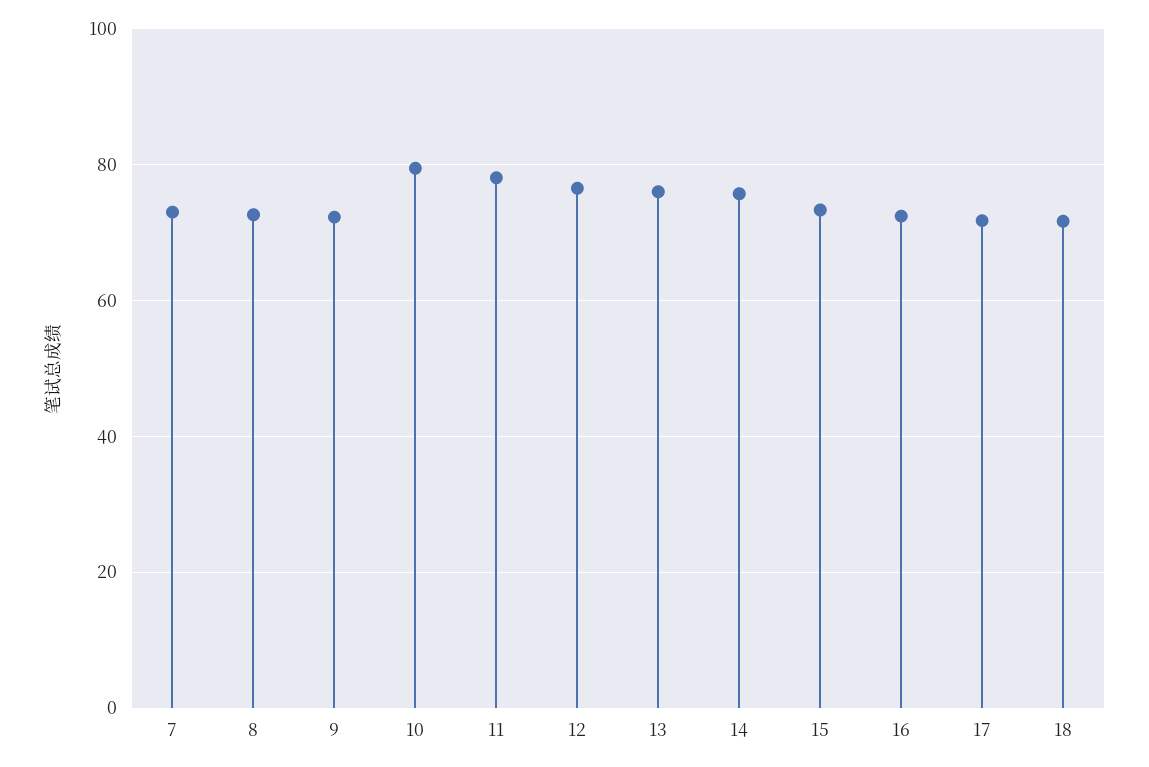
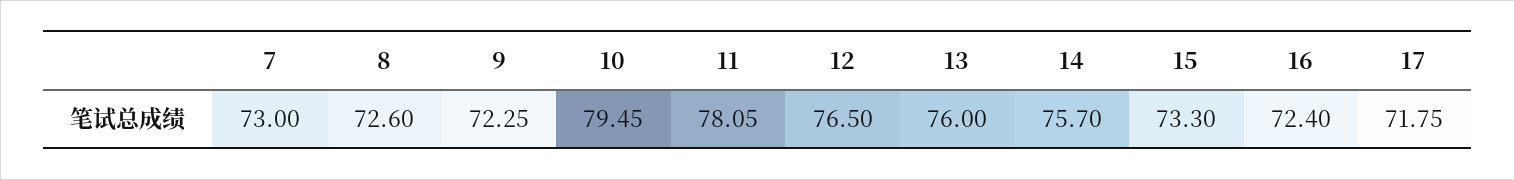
  {
    "7": 73,
    "8": 72.6,
    "9": 72.25,
    "10": 79.45,
    "11": 78.05,
    "12": 76.5,
    "13": 76,
    "14": 75.7,
    "15": 73.3,
    "16": 72.4,
-   "17": 71.75,
+   "17": 71.75
-   "18": 72
  }

